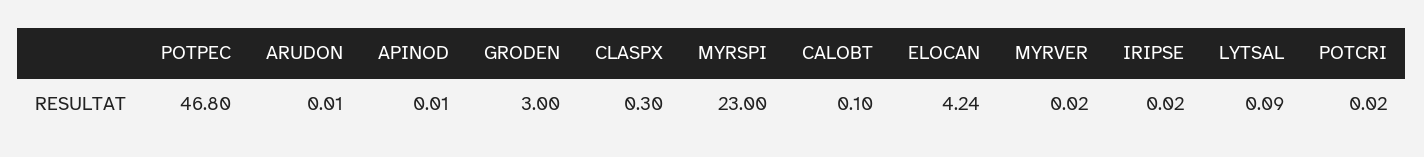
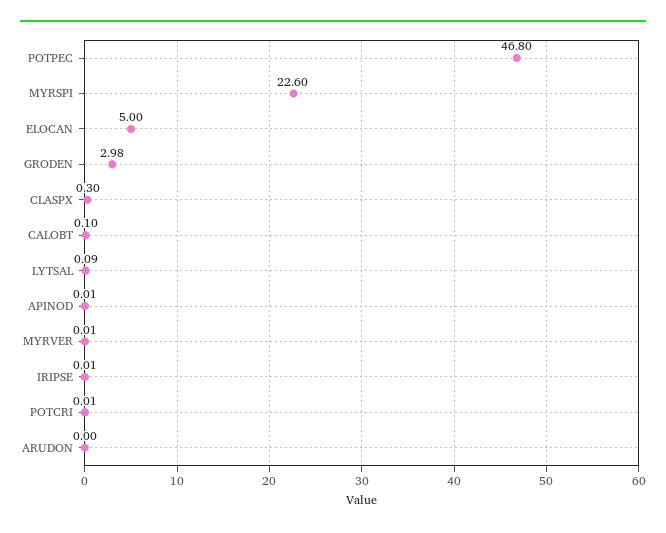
  {
    "POTPEC": 46.8,
-   "ARUDON": 0.01,
+   "ARUDON": 0,
    "APINOD": 0.01,
-   "GRODEN": 3,
+   "GRODEN": 2.98,
    "CLASPX": 0.3,
-   "MYRSPI": 23,
+   "MYRSPI": 22.6,
    "CALOBT": 0.1,
-   "ELOCAN": 4.24,
+   "ELOCAN": 5,
-   "MYRVER": 0.02,
+   "MYRVER": 0.01,
-   "IRIPSE": 0.02,
+   "IRIPSE": 0.01,
    "LYTSAL": 0.09,
-   "POTCRI": 0.02
+   "POTCRI": 0.01
  }

